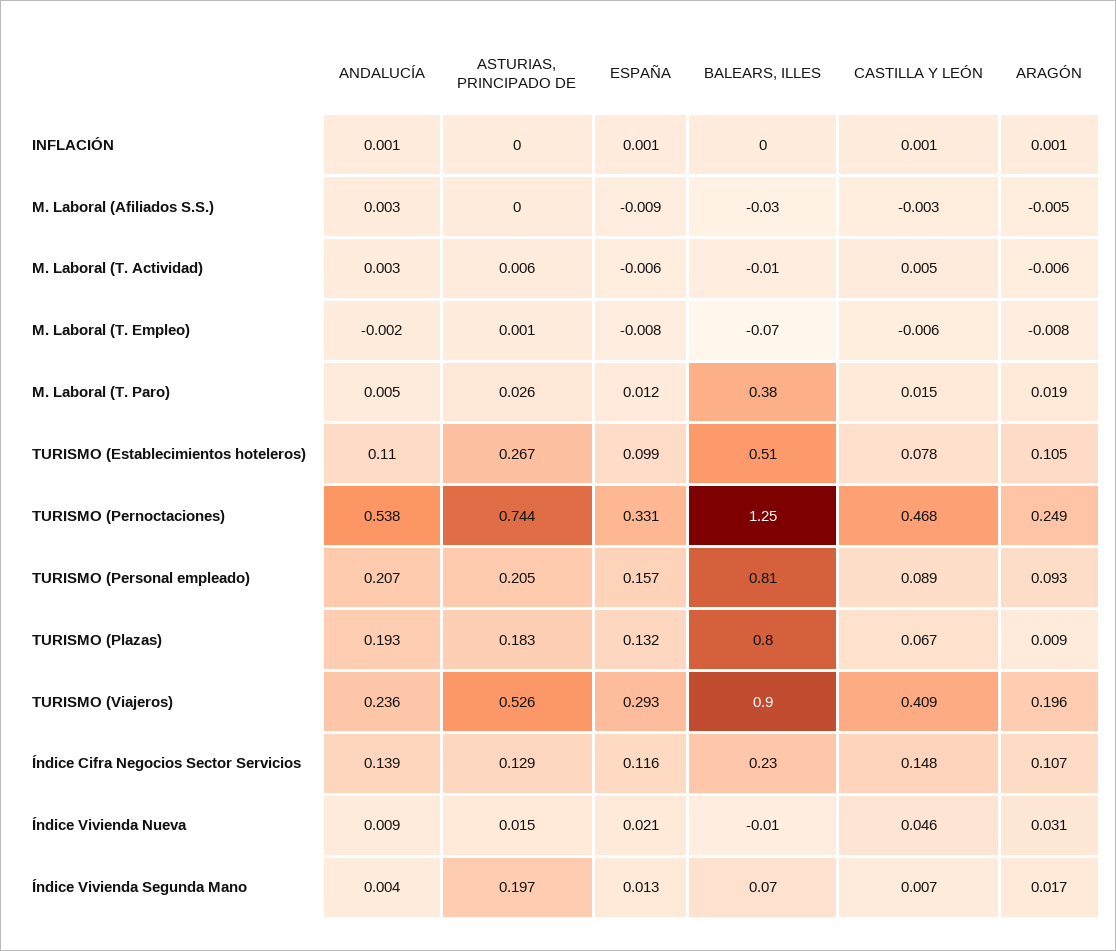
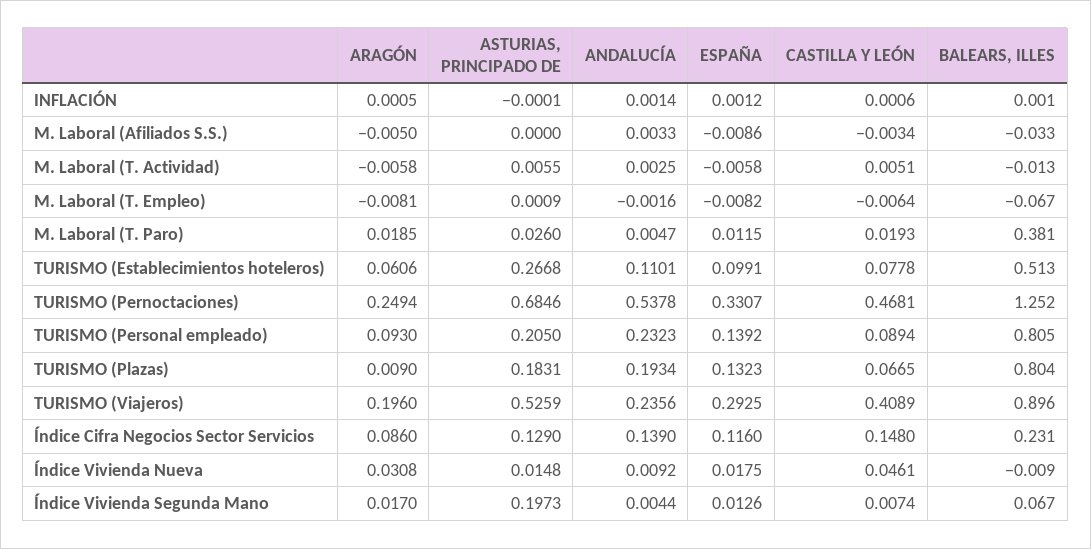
  {
    "ANDALUCÍA": {
      "INFLACIÓN": 0.0014,
      "M. Laboral (Afiliados S.S.)": 0.0033,
      "M. Laboral (T. Actividad)": 0.0025,
      "M. Laboral (T. Empleo)": -0.0016,
      "M. Laboral (T. Paro)": 0.0047,
      "TURISMO (Establecimientos hoteleros)": 0.1101,
      "TURISMO (Pernoctaciones)": 0.5378,
-     "TURISMO (Personal empleado)": 0.207,
+     "TURISMO (Personal empleado)": 0.2323,
      "TURISMO (Plazas)": 0.1934,
      "TURISMO (Viajeros)": 0.2356,
      "Índice Cifra Negocios Sector Servicios": 0.139,
      "Índice Vivienda Nueva": 0.0092,
      "Índice Vivienda Segunda Mano": 0.0044
    },
    "ASTURIAS, PRINCIPADO DE": {
      "INFLACIÓN": -0.0001,
      "M. Laboral (Afiliados S.S.)": 0,
      "M. Laboral (T. Actividad)": 0.0055,
      "M. Laboral (T. Empleo)": 0.0009,
      "M. Laboral (T. Paro)": 0.026,
      "TURISMO (Establecimientos hoteleros)": 0.2668,
-     "TURISMO (Pernoctaciones)": 0.744,
+     "TURISMO (Pernoctaciones)": 0.6846,
      "TURISMO (Personal empleado)": 0.205,
      "TURISMO (Plazas)": 0.1831,
      "TURISMO (Viajeros)": 0.5259,
      "Índice Cifra Negocios Sector Servicios": 0.129,
      "Índice Vivienda Nueva": 0.0148,
      "Índice Vivienda Segunda Mano": 0.1973
    },
    "ESPAÑA": {
      "INFLACIÓN": 0.0012,
      "M. Laboral (Afiliados S.S.)": -0.0086,
      "M. Laboral (T. Actividad)": -0.0058,
      "M. Laboral (T. Empleo)": -0.0082,
      "M. Laboral (T. Paro)": 0.0115,
      "TURISMO (Establecimientos hoteleros)": 0.0991,
      "TURISMO (Pernoctaciones)": 0.3307,
-     "TURISMO (Personal empleado)": 0.157,
+     "TURISMO (Personal empleado)": 0.1392,
      "TURISMO (Plazas)": 0.1323,
      "TURISMO (Viajeros)": 0.2925,
      "Índice Cifra Negocios Sector Servicios": 0.116,
-     "Índice Vivienda Nueva": 0.021,
+     "Índice Vivienda Nueva": 0.0175,
      "Índice Vivienda Segunda Mano": 0.0126
    },
    "BALEARS, ILLES": {
      "INFLACIÓN": 0.001,
      "M. Laboral (Afiliados S.S.)": -0.033,
      "M. Laboral (T. Actividad)": -0.013,
      "M. Laboral (T. Empleo)": -0.067,
      "M. Laboral (T. Paro)": 0.381,
      "TURISMO (Establecimientos hoteleros)": 0.513,
      "TURISMO (Pernoctaciones)": 1.252,
      "TURISMO (Personal empleado)": 0.805,
      "TURISMO (Plazas)": 0.804,
      "TURISMO (Viajeros)": 0.896,
      "Índice Cifra Negocios Sector Servicios": 0.231,
      "Índice Vivienda Nueva": -0.009,
      "Índice Vivienda Segunda Mano": 0.067
    },
    "CASTILLA Y LEÓN": {
      "INFLACIÓN": 0.0006,
      "M. Laboral (Afiliados S.S.)": -0.0034,
      "M. Laboral (T. Actividad)": 0.0051,
      "M. Laboral (T. Empleo)": -0.0064,
-     "M. Laboral (T. Paro)": 0.015,
+     "M. Laboral (T. Paro)": 0.0193,
      "TURISMO (Establecimientos hoteleros)": 0.0778,
      "TURISMO (Pernoctaciones)": 0.4681,
      "TURISMO (Personal empleado)": 0.0894,
      "TURISMO (Plazas)": 0.0665,
      "TURISMO (Viajeros)": 0.4089,
      "Índice Cifra Negocios Sector Servicios": 0.148,
      "Índice Vivienda Nueva": 0.0461,
      "Índice Vivienda Segunda Mano": 0.0074
    },
    "ARAGÓN": {
      "INFLACIÓN": 0.0005,
      "M. Laboral (Afiliados S.S.)": -0.005,
      "M. Laboral (T. Actividad)": -0.0058,
      "M. Laboral (T. Empleo)": -0.0081,
      "M. Laboral (T. Paro)": 0.0185,
-     "TURISMO (Establecimientos hoteleros)": 0.105,
+     "TURISMO (Establecimientos hoteleros)": 0.0606,
      "TURISMO (Pernoctaciones)": 0.2494,
      "TURISMO (Personal empleado)": 0.093,
      "TURISMO (Plazas)": 0.009,
      "TURISMO (Viajeros)": 0.196,
-     "Índice Cifra Negocios Sector Servicios": 0.107,
+     "Índice Cifra Negocios Sector Servicios": 0.086,
      "Índice Vivienda Nueva": 0.0308,
      "Índice Vivienda Segunda Mano": 0.017
    }
  }

